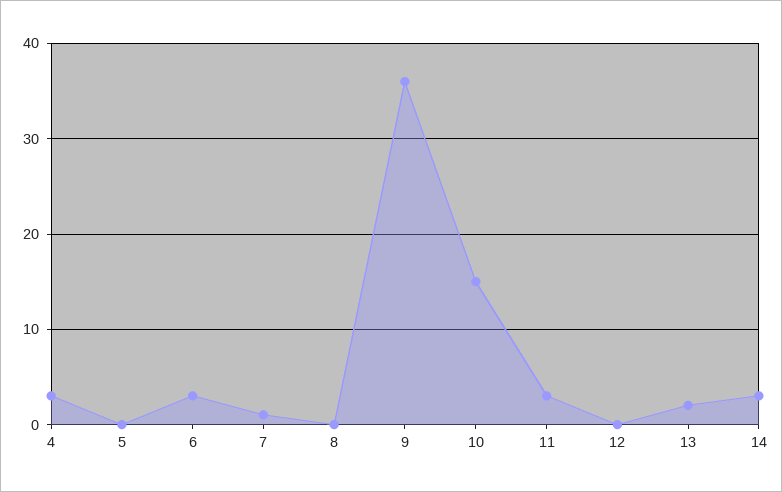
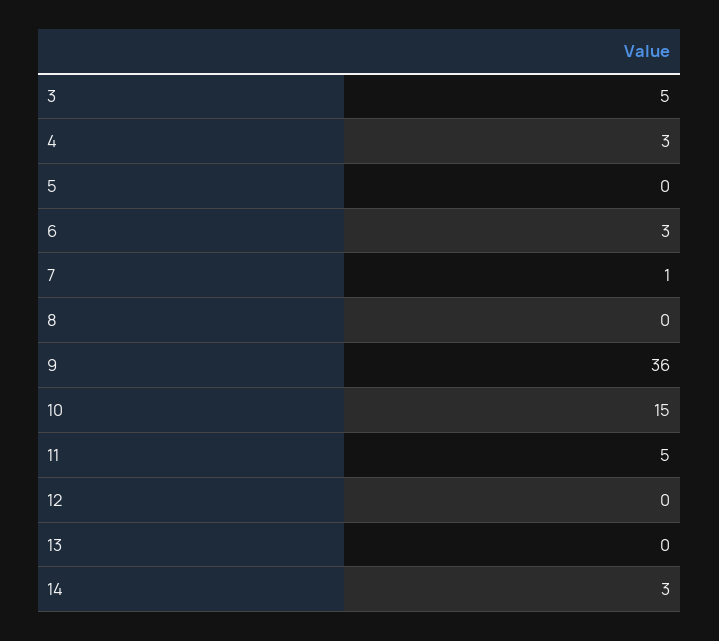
  {
    "4": 3,
    "5": 0,
    "6": 3,
    "7": 1,
    "8": 0,
    "9": 36,
    "10": 15,
-   "11": 3,
+   "11": 5,
    "12": 0,
-   "13": 2,
+   "13": 0,
-   "14": 3
+   "14": 3,
+   "3": 5
  }

